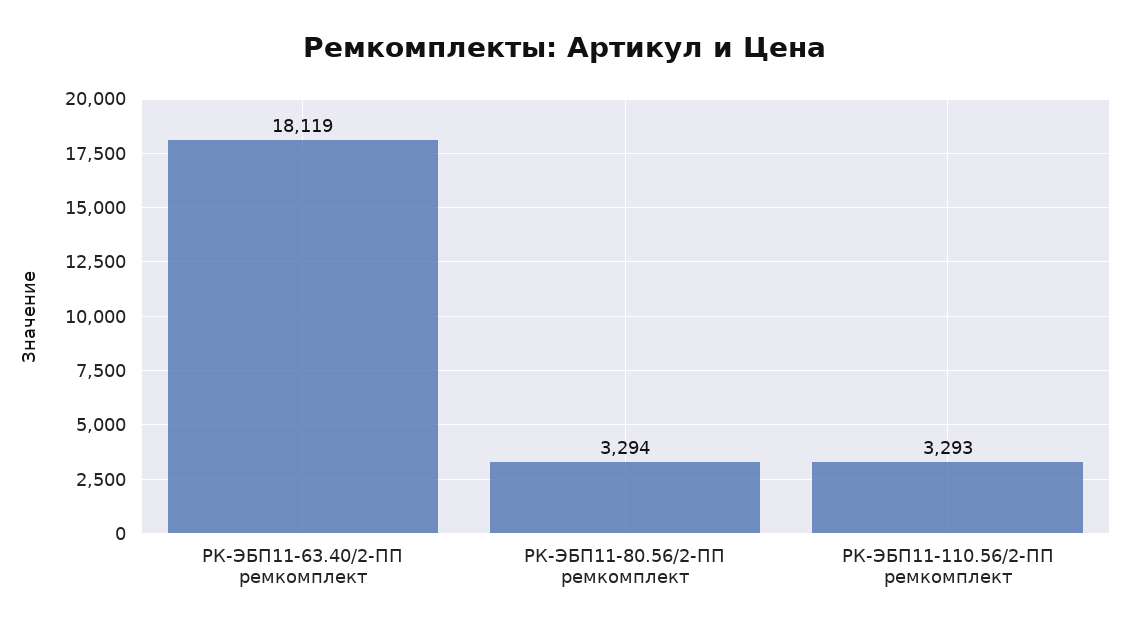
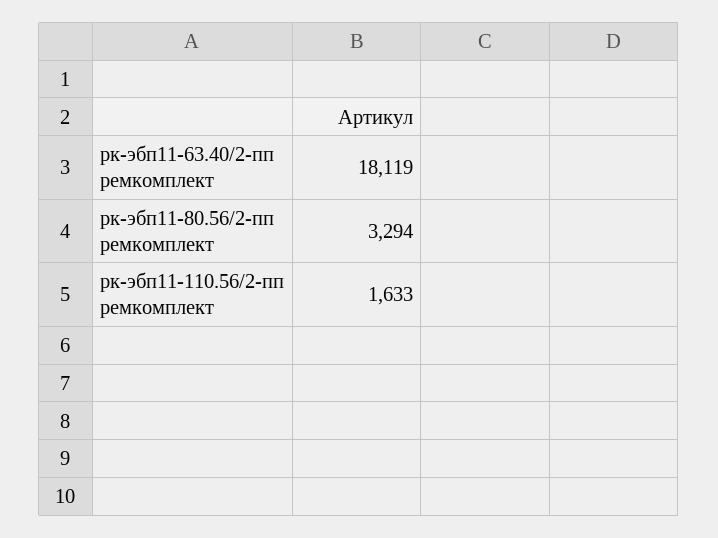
  {
    "РК-ЭБП11-63.40/2-ПП ремкомплект": 18119,
    "РК-ЭБП11-80.56/2-ПП ремкомплект": 3294,
-   "РК-ЭБП11-110.56/2-ПП ремкомплект": 3293
+   "РК-ЭБП11-110.56/2-ПП ремкомплект": 1633
  }

